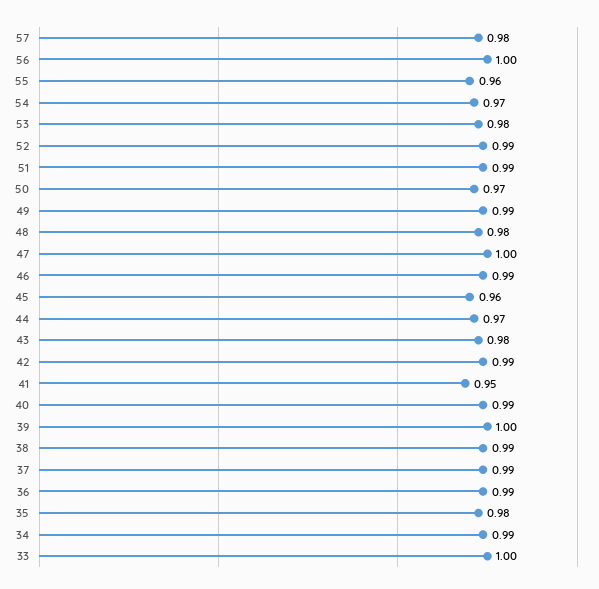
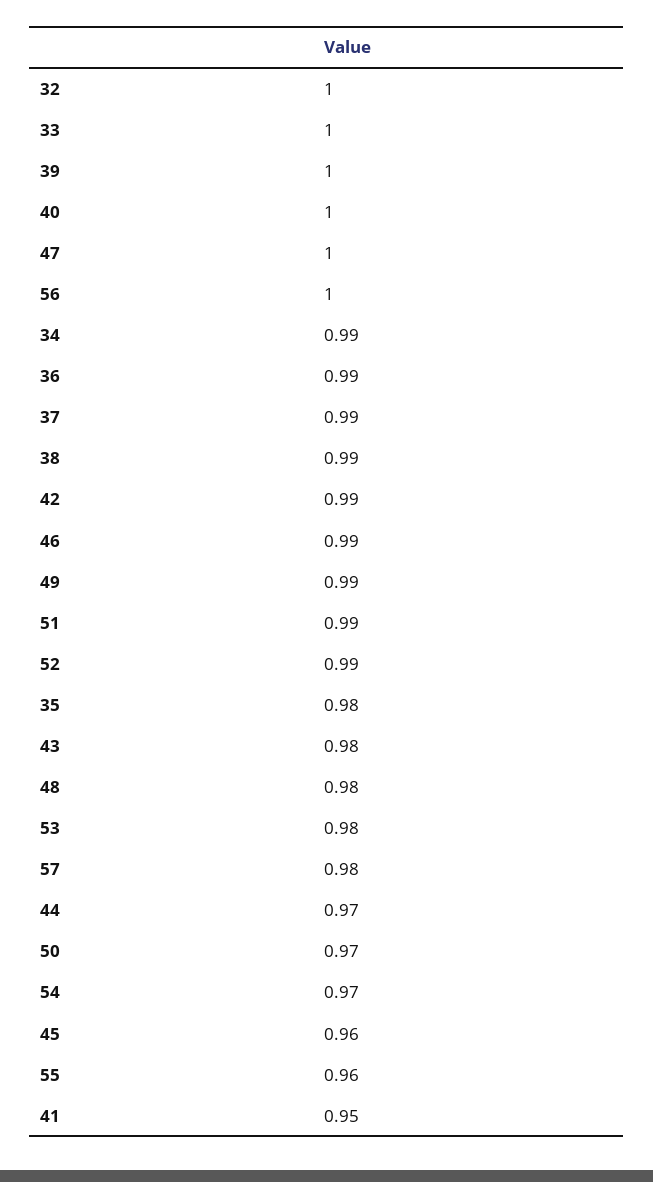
  {
    "57": 0.98,
    "56": 1,
    "55": 0.96,
    "54": 0.97,
    "53": 0.98,
    "52": 0.99,
    "51": 0.99,
    "50": 0.97,
    "49": 0.99,
    "48": 0.98,
    "47": 1,
    "46": 0.99,
    "45": 0.96,
    "44": 0.97,
    "43": 0.98,
    "42": 0.99,
    "41": 0.95,
-   "40": 0.99,
+   "40": 1,
    "39": 1,
    "38": 0.99,
    "37": 0.99,
    "36": 0.99,
    "35": 0.98,
    "34": 0.99,
-   "33": 1
+   "33": 1,
+   "32": 1
  }

